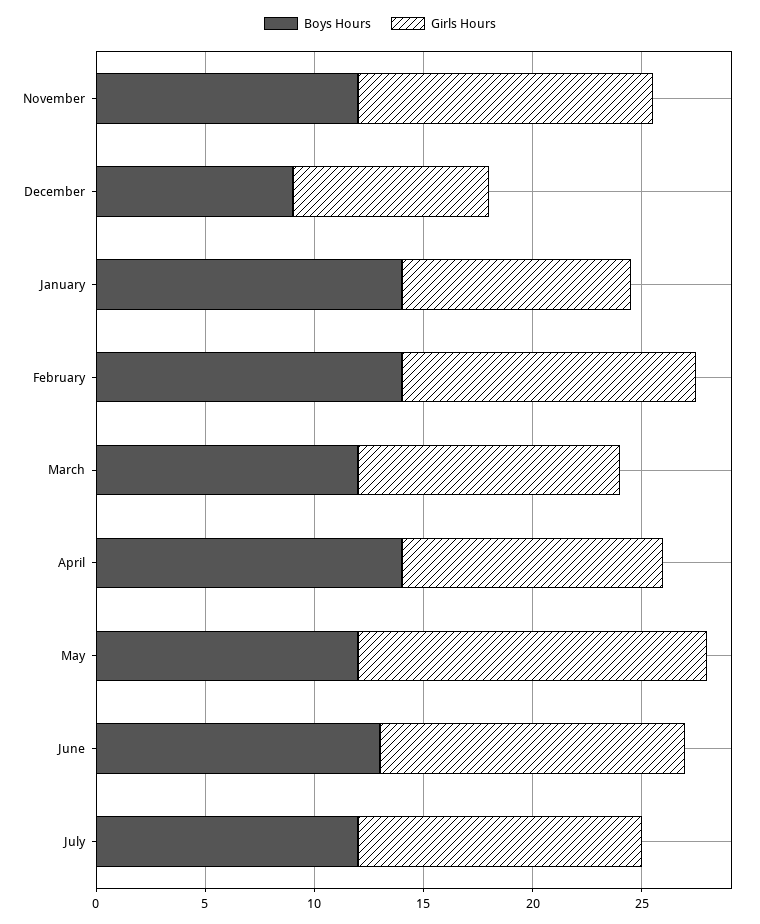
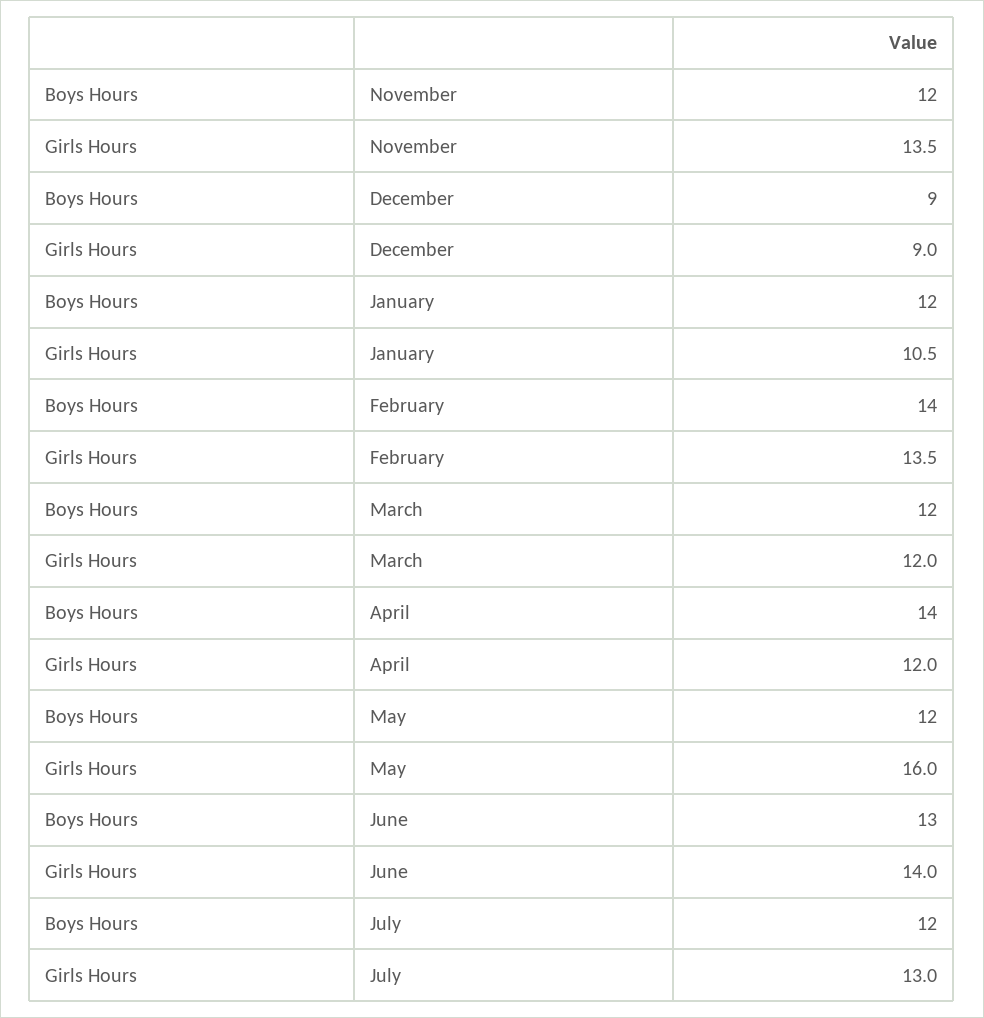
  {
    "Boys Hours": {
      "November": 12,
      "December": 9,
-     "January": 14,
+     "January": 12,
      "February": 14,
      "March": 12,
      "April": 14,
      "May": 12,
      "June": 13,
      "July": 12
    },
    "Girls Hours": {
      "November": 13.5,
      "December": 9,
      "January": 10.5,
      "February": 13.5,
      "March": 12,
      "April": 12,
      "May": 16,
      "June": 14,
      "July": 13
    }
  }

